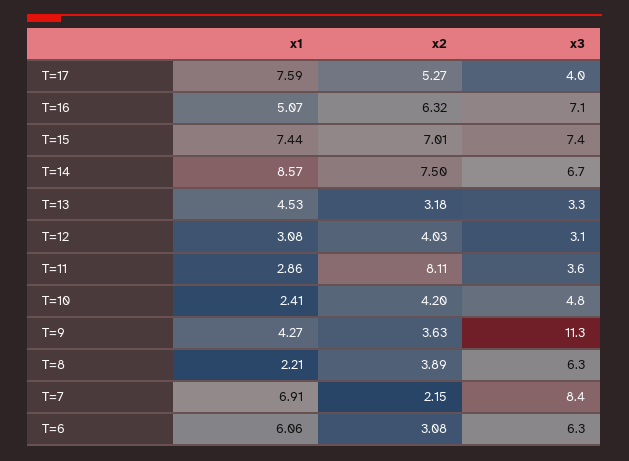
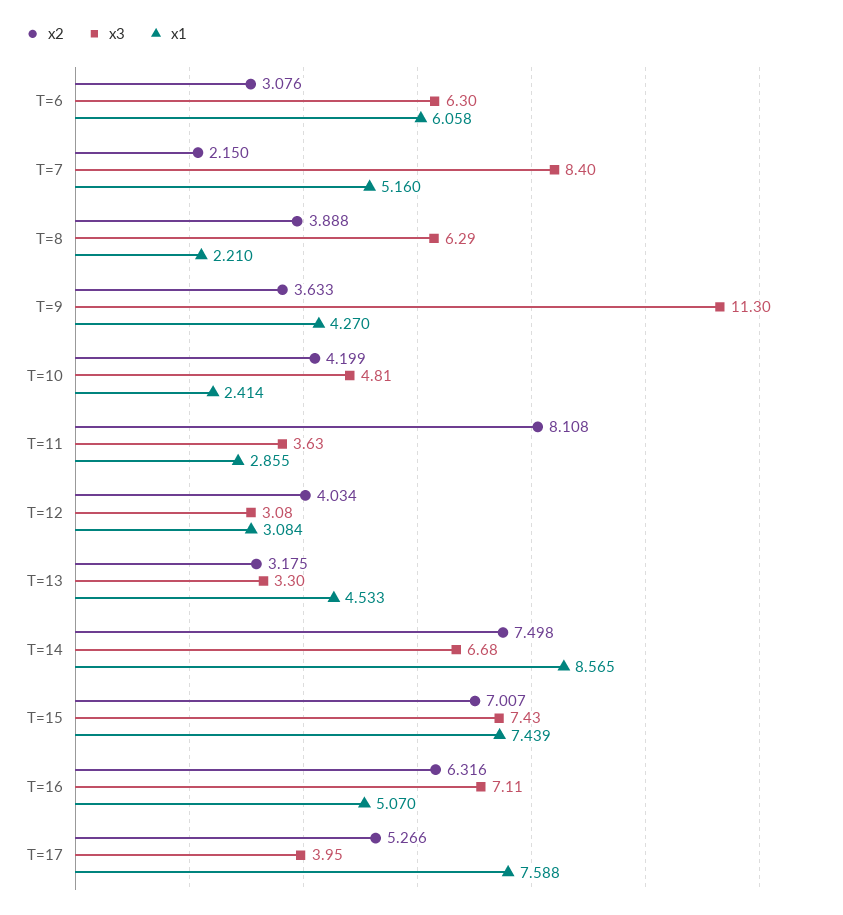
  {
    "x1": {
      "T=17": 7.588,
      "T=16": 5.07,
      "T=15": 7.439,
      "T=14": 8.565,
      "T=13": 4.533,
      "T=12": 3.084,
      "T=11": 2.855,
      "T=10": 2.414,
      "T=9": 4.27,
      "T=8": 2.21,
-     "T=7": 6.91,
+     "T=7": 5.16,
      "T=6": 6.058
    },
    "x2": {
      "T=17": 5.266,
      "T=16": 6.316,
      "T=15": 7.007,
      "T=14": 7.498,
      "T=13": 3.175,
      "T=12": 4.034,
      "T=11": 8.108,
      "T=10": 4.199,
      "T=9": 3.633,
      "T=8": 3.888,
      "T=7": 2.15,
      "T=6": 3.076
    },
    "x3": {
      "T=17": 3.95,
      "T=16": 7.11,
      "T=15": 7.43,
      "T=14": 6.68,
      "T=13": 3.3,
      "T=12": 3.08,
      "T=11": 3.63,
      "T=10": 4.81,
      "T=9": 11.3,
      "T=8": 6.29,
      "T=7": 8.4,
      "T=6": 6.3
    }
  }

